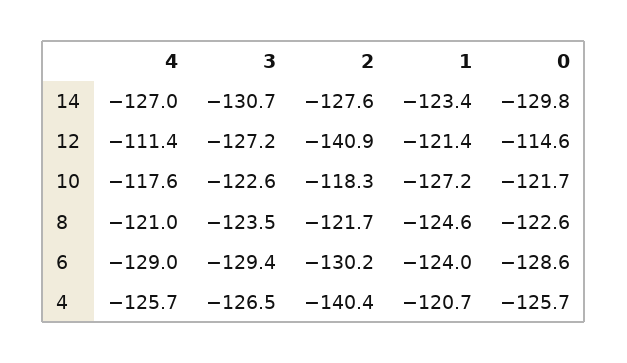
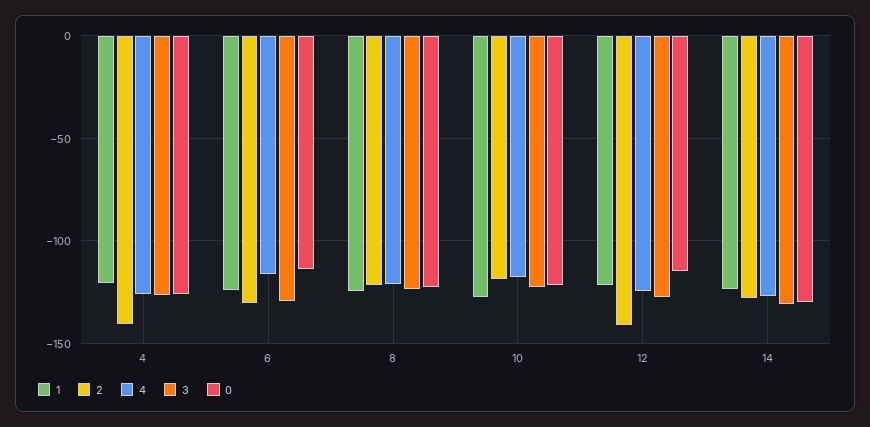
  {
    "4": {
      "14": -127,
-     "12": -111.4,
+     "12": -125,
      "10": -117.6,
      "8": -121,
-     "6": -129,
+     "6": -115,
      "4": -125.7
    },
    "3": {
      "14": -130.7,
      "12": -127.2,
      "10": -122.6,
      "8": -123.5,
      "6": -129.4,
      "4": -126.5
    },
    "2": {
      "14": -127.6,
      "12": -140.9,
      "10": -118.3,
      "8": -121.7,
      "6": -130.2,
      "4": -140.4
    },
    "1": {
      "14": -123.4,
      "12": -121.4,
      "10": -127.2,
      "8": -124.6,
      "6": -124,
      "4": -120.7
    },
    "0": {
      "14": -129.8,
      "12": -114.6,
      "10": -121.7,
      "8": -122.6,
-     "6": -128.6,
+     "6": -115,
      "4": -125.7
    }
  }

